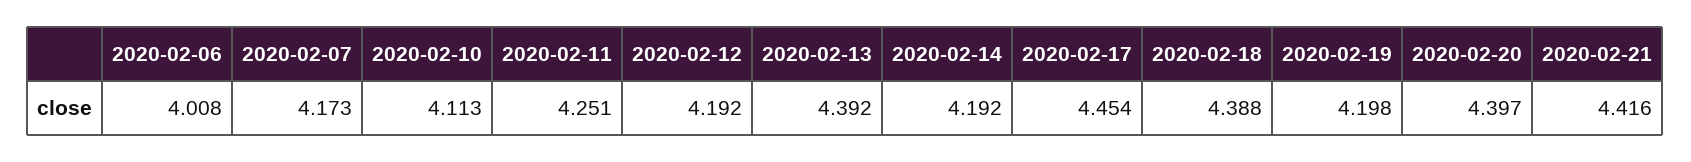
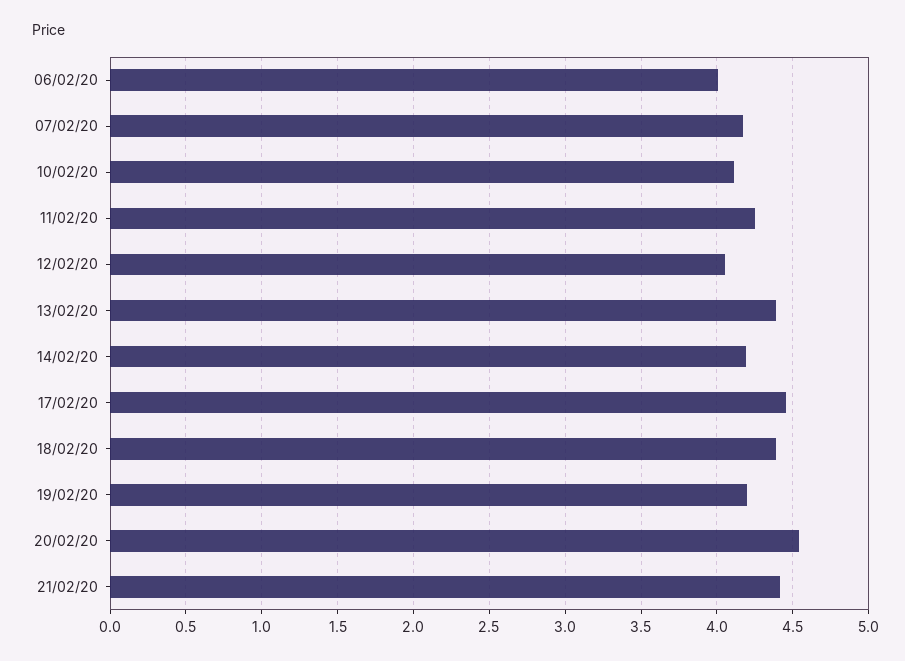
  {
    "2020-02-06": 4.008,
    "2020-02-07": 4.173,
    "2020-02-10": 4.113,
    "2020-02-11": 4.251,
-   "2020-02-12": 4.192,
+   "2020-02-12": 4.05,
    "2020-02-13": 4.392,
    "2020-02-14": 4.192,
    "2020-02-17": 4.454,
    "2020-02-18": 4.388,
    "2020-02-19": 4.198,
-   "2020-02-20": 4.397,
+   "2020-02-20": 4.55,
    "2020-02-21": 4.416
  }

